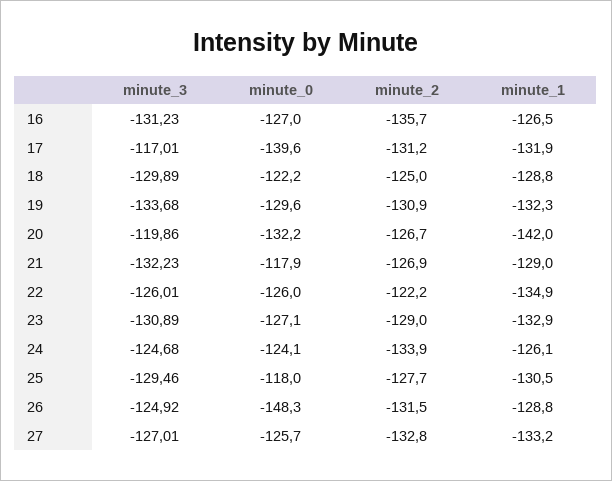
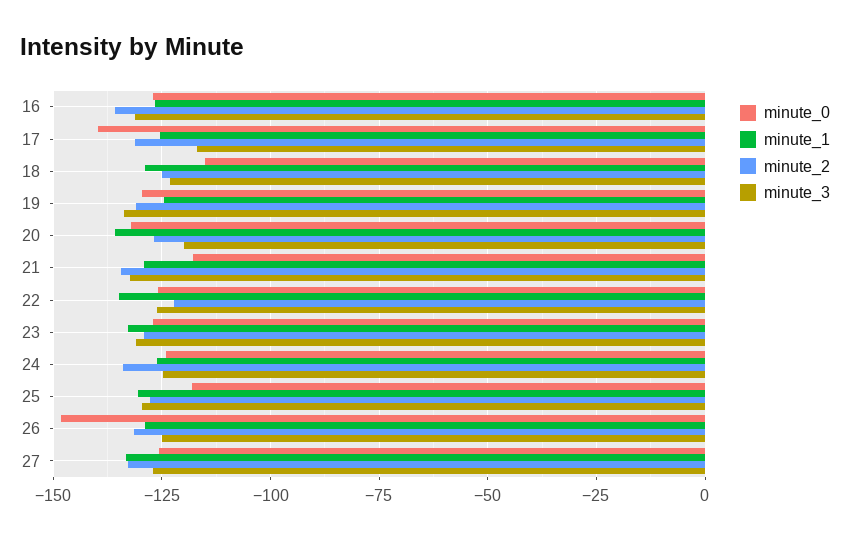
  {
    "minute_3": {
      "16": -131.23,
      "17": -117.01,
-     "18": -129.89,
+     "18": -122.5,
      "19": -133.68,
      "20": -119.86,
      "21": -132.23,
      "22": -126.01,
      "23": -130.89,
      "24": -124.68,
      "25": -129.46,
      "26": -124.92,
      "27": -127.01
    },
    "minute_0": {
      "16": -127,
      "17": -139.6,
-     "18": -122.2,
+     "18": -115,
      "19": -129.6,
      "20": -132.2,
      "21": -117.9,
      "22": -126,
      "23": -127.1,
      "24": -124.1,
      "25": -118,
      "26": -148.3,
      "27": -125.7
    },
    "minute_2": {
      "16": -135.7,
      "17": -131.2,
      "18": -125,
      "19": -130.9,
      "20": -126.7,
-     "21": -126.9,
+     "21": -135,
      "22": -122.2,
      "23": -129,
      "24": -133.9,
      "25": -127.7,
      "26": -131.5,
      "27": -132.8
    },
    "minute_1": {
      "16": -126.5,
-     "17": -131.9,
+     "17": -125,
      "18": -128.8,
-     "19": -132.3,
+     "19": -125,
-     "20": -142,
+     "20": -135,
      "21": -129,
      "22": -134.9,
      "23": -132.9,
      "24": -126.1,
      "25": -130.5,
      "26": -128.8,
      "27": -133.2
    }
  }

